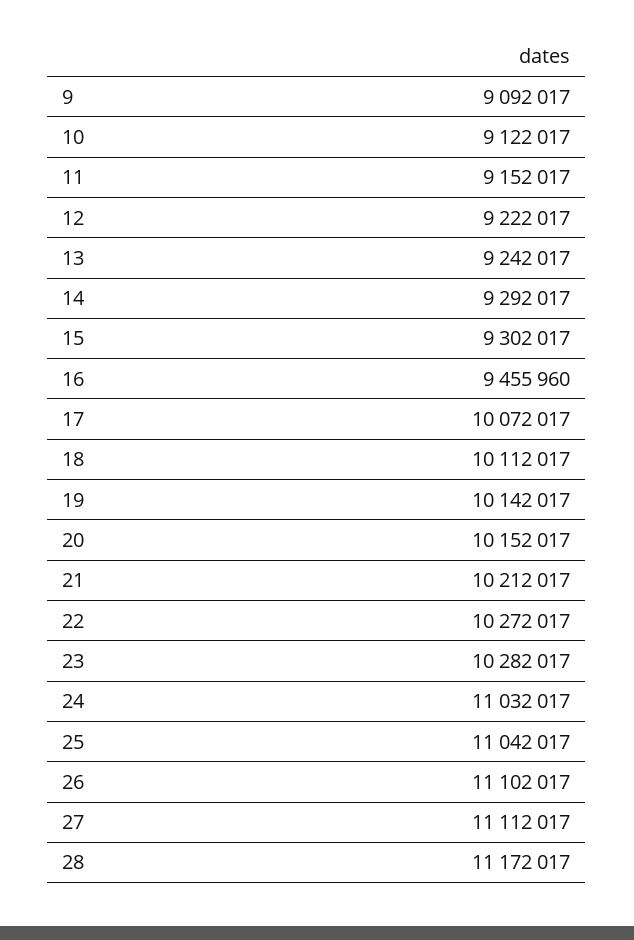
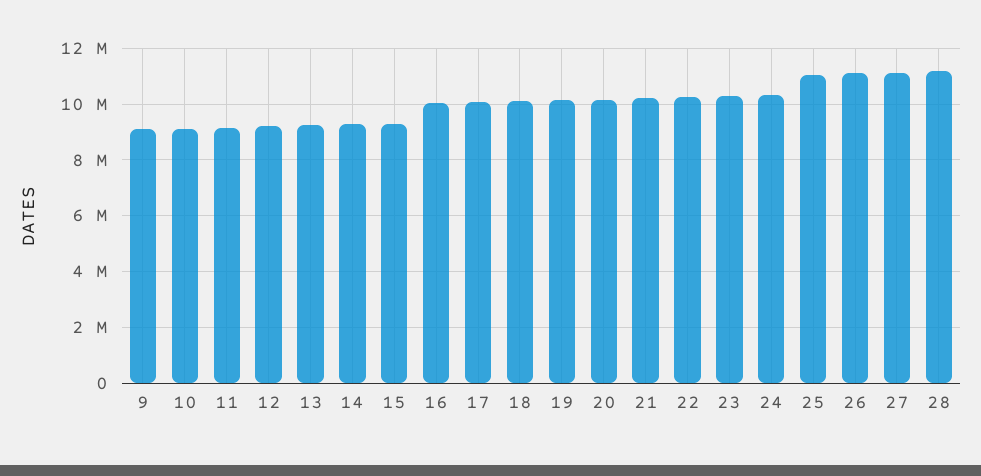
  {
    "9": 9092017,
    "10": 9122017,
    "11": 9152017,
    "12": 9222017,
    "13": 9242017,
    "14": 9292017,
    "15": 9302017,
-   "16": 9455960,
+   "16": 10000000,
    "17": 10072017,
    "18": 10112017,
    "19": 10142017,
    "20": 10152017,
    "21": 10212017,
    "22": 10272017,
    "23": 10282017,
-   "24": 11032017,
+   "24": 10250000,
    "25": 11042017,
    "26": 11102017,
    "27": 11112017,
    "28": 11172017
  }

